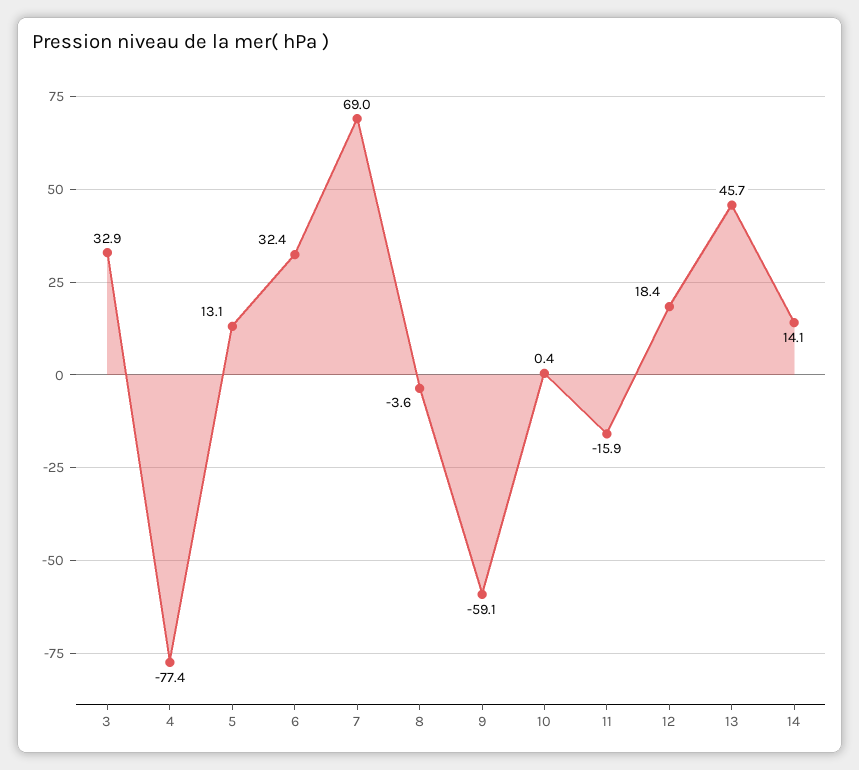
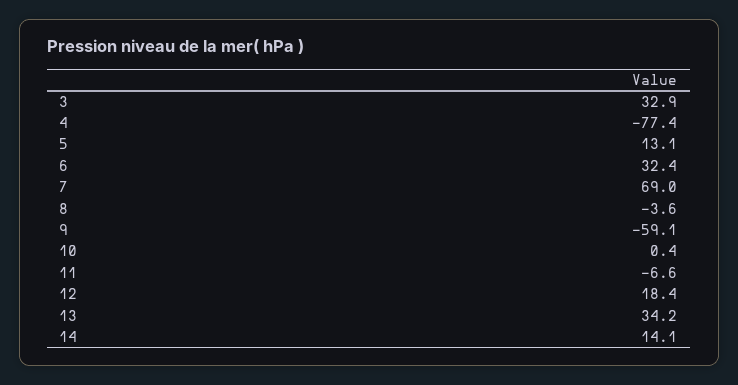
  {
    "3": 32.9,
    "4": -77.4,
    "5": 13.1,
    "6": 32.4,
    "7": 69,
    "8": -3.6,
    "9": -59.1,
    "10": 0.4,
-   "11": -15.9,
+   "11": -6.6,
    "12": 18.4,
-   "13": 45.7,
+   "13": 34.2,
    "14": 14.1
  }

